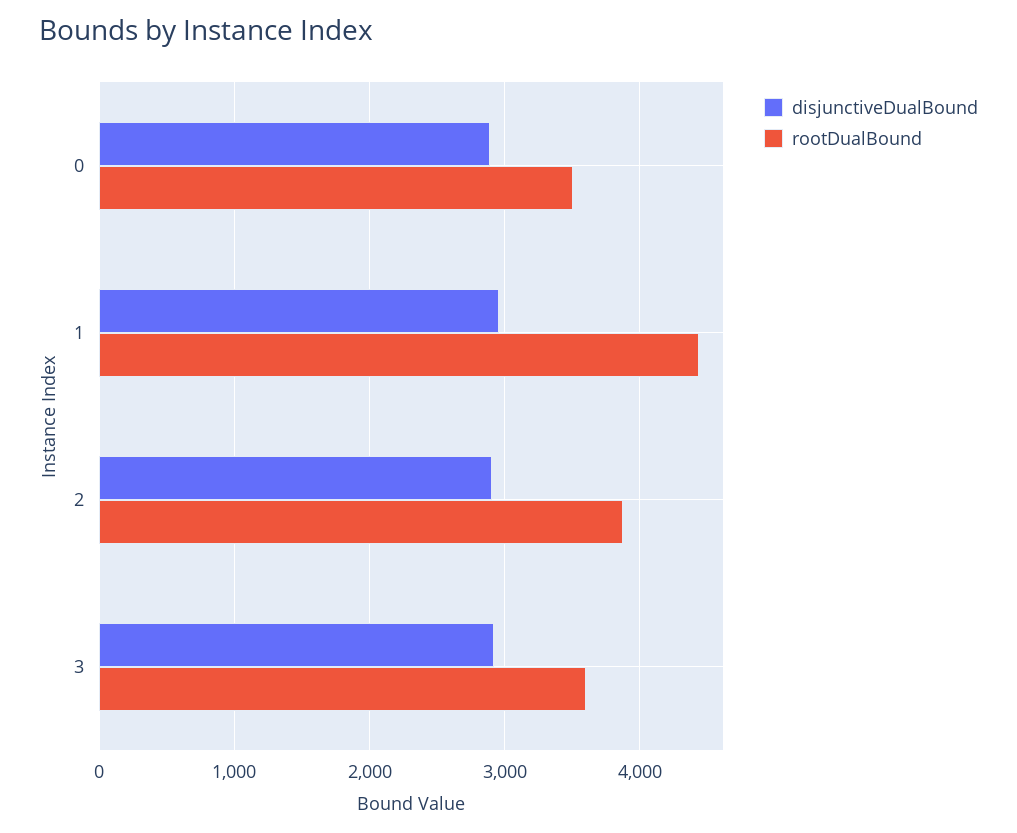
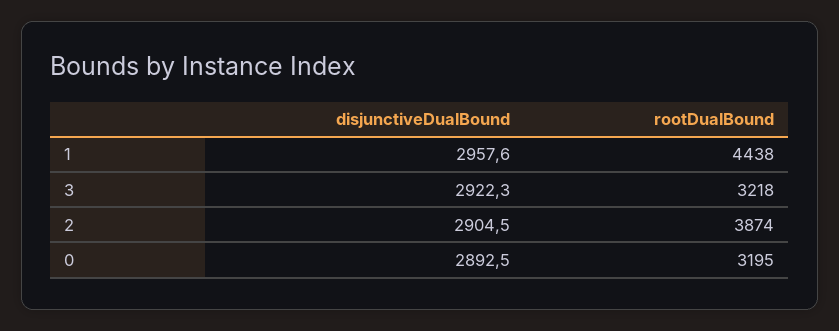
  {
    "disjunctiveDualBound": {
      "0": 2892.5,
      "1": 2957.6,
      "2": 2904.5,
      "3": 2922.3
    },
    "rootDualBound": {
-     "0": 3500,
+     "0": 3195,
      "1": 4438,
      "2": 3874,
-     "3": 3600
+     "3": 3218
    }
  }

